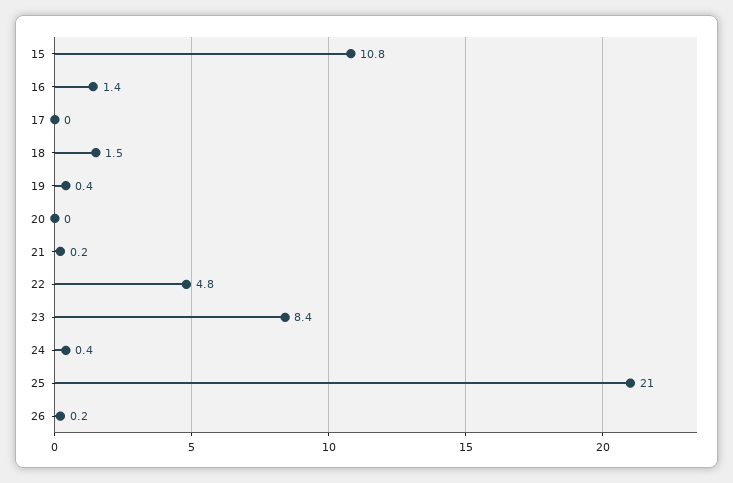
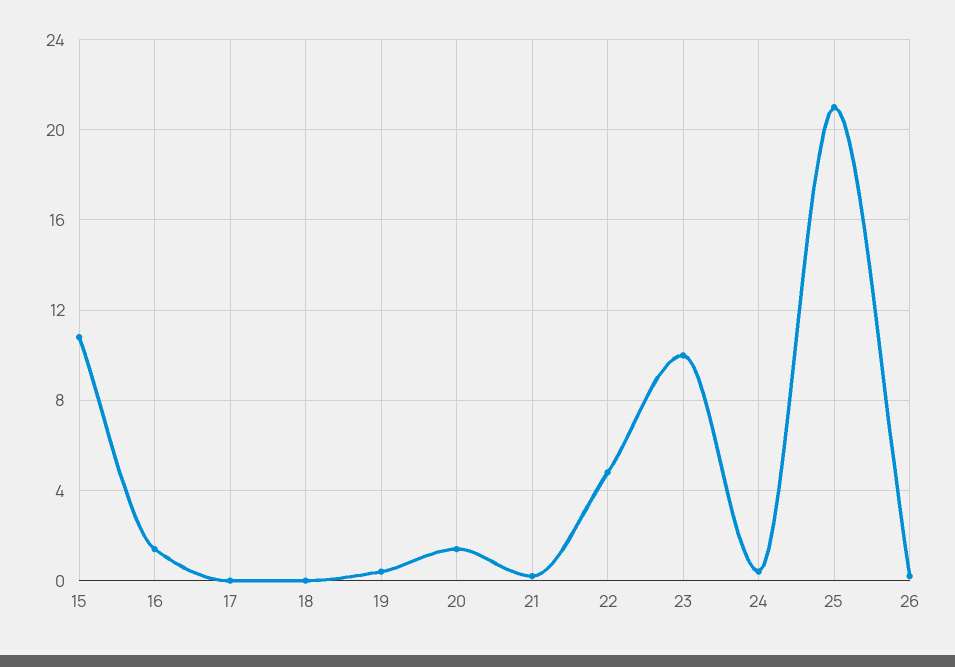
  {
    "15": 10.8,
    "16": 1.4,
    "17": 0,
-   "18": 1.5,
+   "18": 0,
    "19": 0.4,
-   "20": 0,
+   "20": 1.5,
    "21": 0.2,
    "22": 4.8,
-   "23": 8.4,
+   "23": 10,
    "24": 0.4,
    "25": 21,
    "26": 0.2
  }

